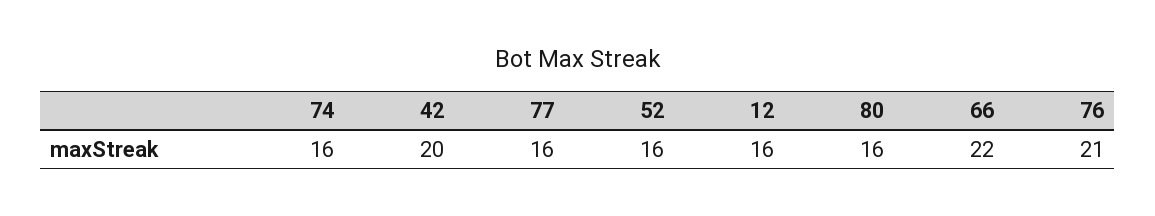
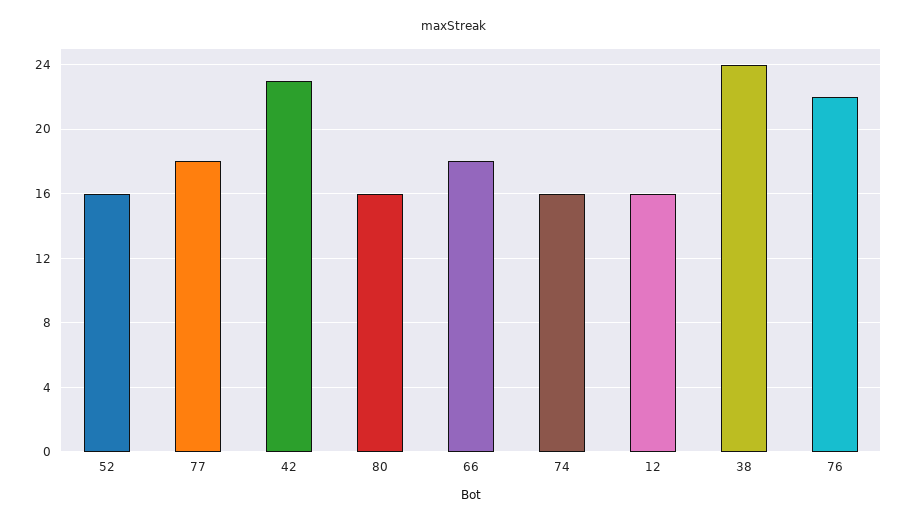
  {
    "74": 16,
-   "42": 20,
+   "42": 23,
-   "77": 16,
+   "77": 18,
    "52": 16,
    "12": 16,
    "80": 16,
-   "66": 22,
+   "66": 18,
-   "76": 21
+   "76": 22,
+   "38": 24
  }

